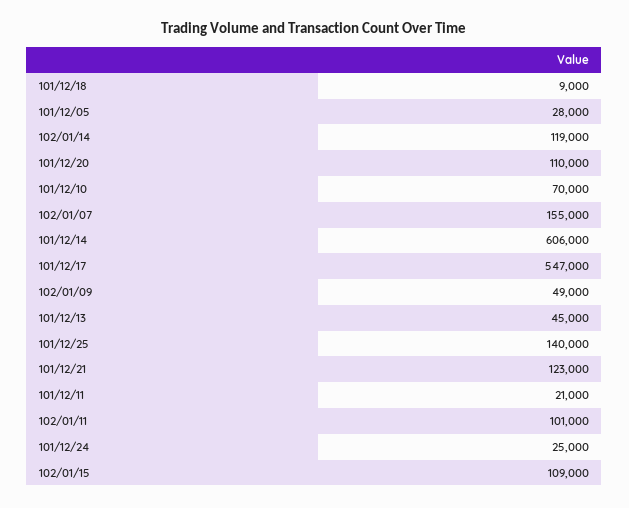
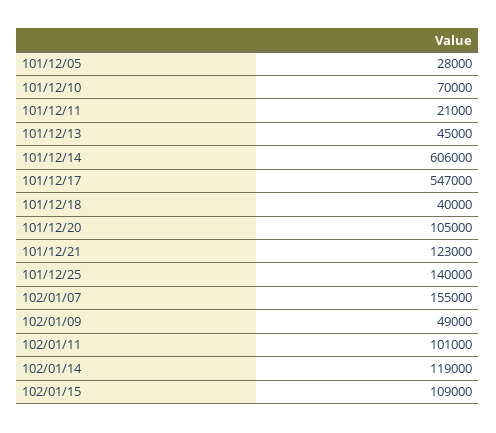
  {
-   "101/12/18": 9000,
+   "101/12/18": 40000,
    "101/12/05": 28000,
    "102/01/14": 119000,
-   "101/12/20": 110000,
+   "101/12/20": 105000,
    "101/12/10": 70000,
    "102/01/07": 155000,
    "101/12/14": 606000,
    "101/12/17": 547000,
    "102/01/09": 49000,
    "101/12/13": 45000,
    "101/12/25": 140000,
    "101/12/21": 123000,
    "101/12/11": 21000,
    "102/01/11": 101000,
-   "101/12/24": 25000,
    "102/01/15": 109000
  }

